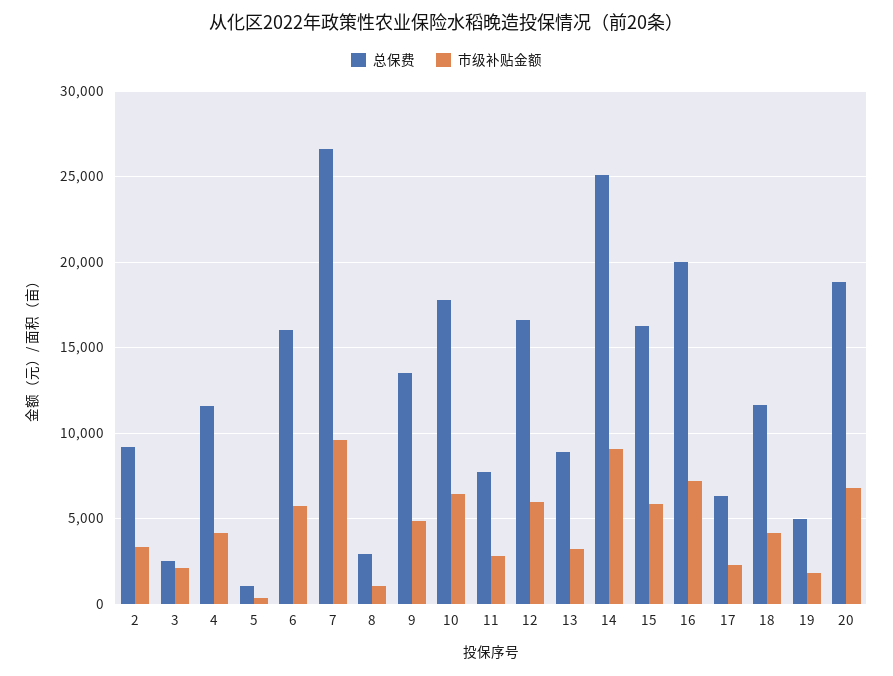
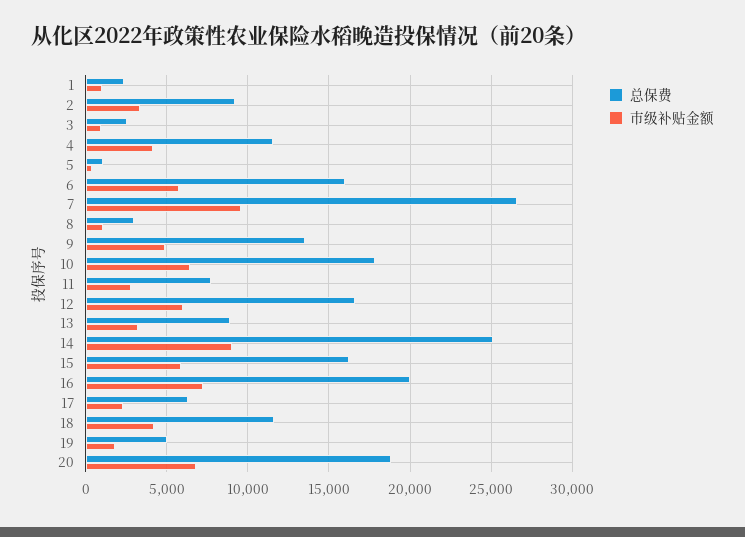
  {
    "总保费": {
      "2": 9000,
      "3": 2500,
      "4": 11500,
      "5": 1000,
      "6": 16000,
      "7": 26500,
      "8": 3000,
      "9": 13500,
      "10": 18000,
      "11": 7500,
      "12": 16500,
      "13": 9000,
      "14": 25000,
      "15": 16000,
      "16": 20000,
      "17": 6500,
      "18": 11500,
      "19": 5000,
-     "20": 19000
+     "20": 19000,
+     "1": 2500
    },
    "市级补贴金额": {
      "2": 3500,
-     "3": 2000,
+     "3": 1000,
      "4": 4000,
      "5": 500,
      "6": 6000,
      "7": 9500,
      "8": 1000,
      "9": 5000,
      "10": 6500,
      "11": 3000,
      "12": 6000,
      "13": 3000,
      "14": 9000,
      "15": 6000,
      "16": 7000,
      "17": 2500,
      "18": 4000,
      "19": 2000,
-     "20": 7000
+     "20": 7000,
+     "1": 1000
    }
  }

